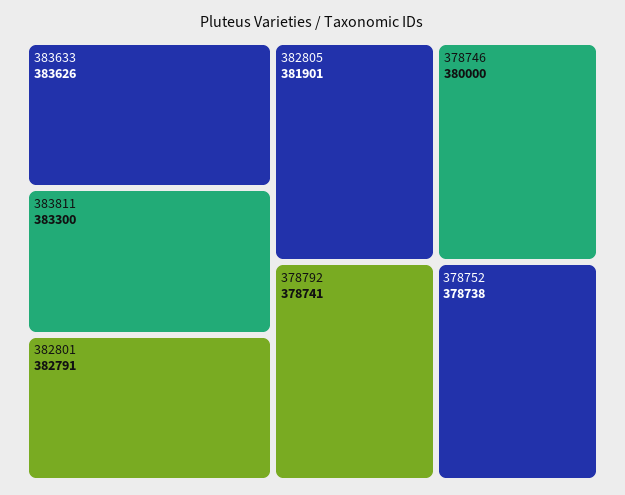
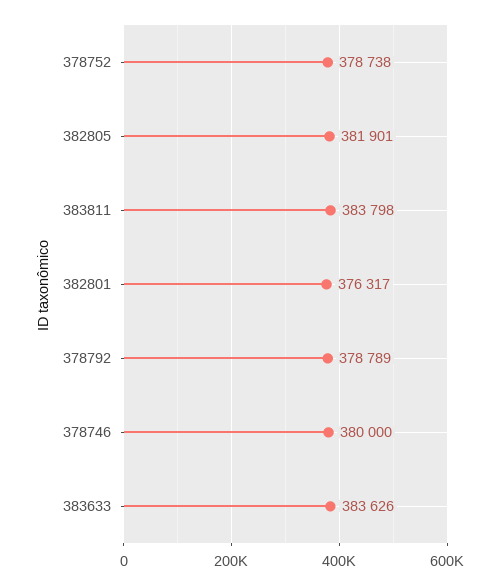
  {
    "383633": 383626,
-   "383811": 383300,
+   "383811": 383798,
-   "382801": 382791,
+   "382801": 376317,
    "382805": 381901,
    "378746": 380000,
-   "378792": 378741,
+   "378792": 378789,
    "378752": 378738
  }

